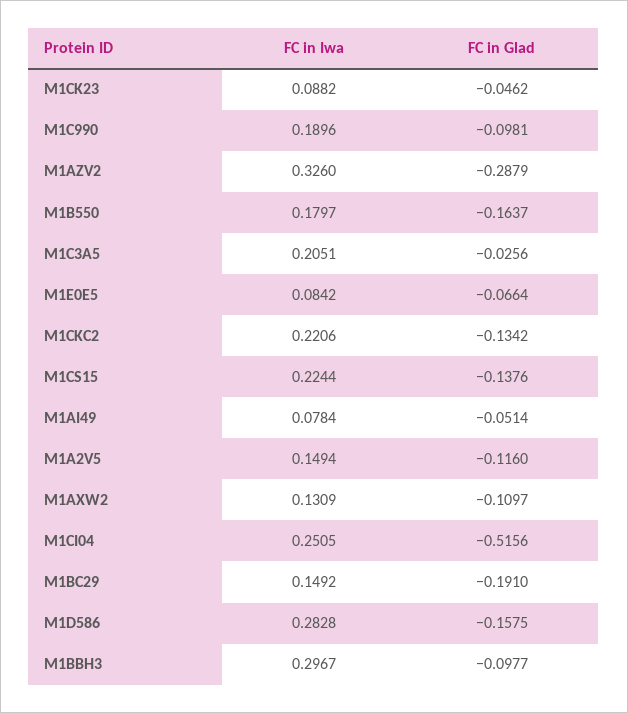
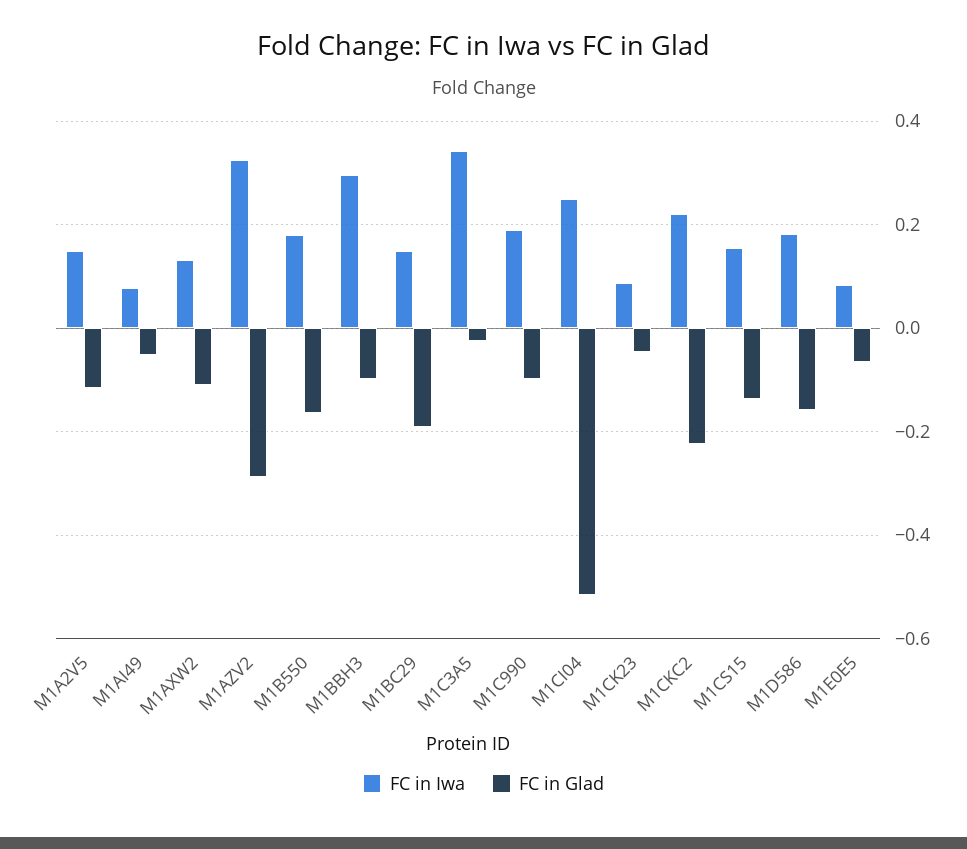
  {
    "FC in Iwa": {
      "M1CK23": 0.0882,
      "M1C990": 0.1896,
      "M1AZV2": 0.326,
      "M1B550": 0.1797,
-     "M1C3A5": 0.2051,
+     "M1C3A5": 0.34,
      "M1E0E5": 0.0842,
      "M1CKC2": 0.2206,
-     "M1CS15": 0.2244,
+     "M1CS15": 0.16,
      "M1AI49": 0.0784,
      "M1A2V5": 0.1494,
      "M1AXW2": 0.1309,
      "M1CI04": 0.2505,
      "M1BC29": 0.1492,
-     "M1D586": 0.2828,
+     "M1D586": 0.18,
      "M1BBH3": 0.2967
    },
    "FC in Glad": {
      "M1CK23": -0.0462,
      "M1C990": -0.0981,
      "M1AZV2": -0.2879,
      "M1B550": -0.1637,
      "M1C3A5": -0.0256,
      "M1E0E5": -0.0664,
-     "M1CKC2": -0.1342,
+     "M1CKC2": -0.22,
      "M1CS15": -0.1376,
      "M1AI49": -0.0514,
      "M1A2V5": -0.116,
      "M1AXW2": -0.1097,
      "M1CI04": -0.5156,
      "M1BC29": -0.191,
      "M1D586": -0.1575,
      "M1BBH3": -0.0977
    }
  }

